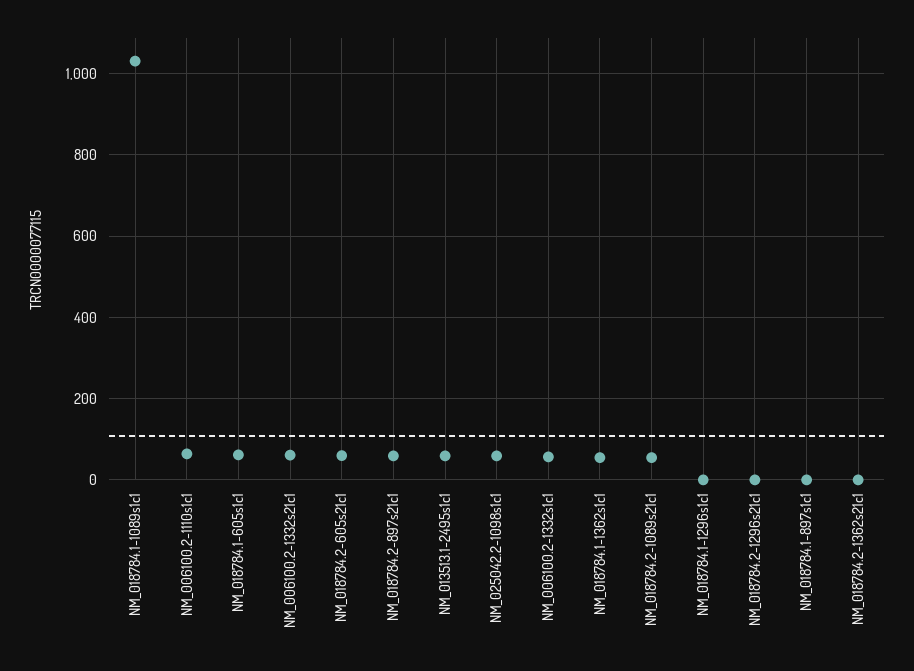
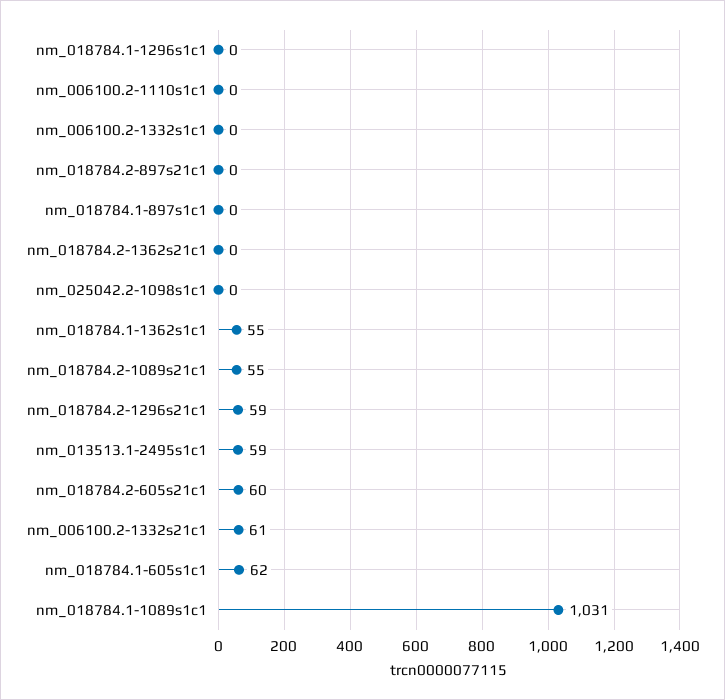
  {
    "NM_018784.1-1089s1c1": 1031,
-   "NM_006100.2-1110s1c1": 60,
+   "NM_006100.2-1110s1c1": 0,
    "NM_018784.1-605s1c1": 62,
    "NM_006100.2-1332s21c1": 61,
    "NM_018784.2-605s21c1": 60,
-   "NM_018784.2-897s21c1": 60,
+   "NM_018784.2-897s21c1": 0,
    "NM_013513.1-2495s1c1": 59,
-   "NM_025042.2-1098s1c1": 60,
+   "NM_025042.2-1098s1c1": 0,
-   "NM_006100.2-1332s1c1": 60,
+   "NM_006100.2-1332s1c1": 0,
    "NM_018784.1-1362s1c1": 55,
    "NM_018784.2-1089s21c1": 55,
    "NM_018784.1-1296s1c1": 0,
-   "NM_018784.2-1296s21c1": 0,
+   "NM_018784.2-1296s21c1": 59,
    "NM_018784.1-897s1c1": 0,
    "NM_018784.2-1362s21c1": 0
  }

